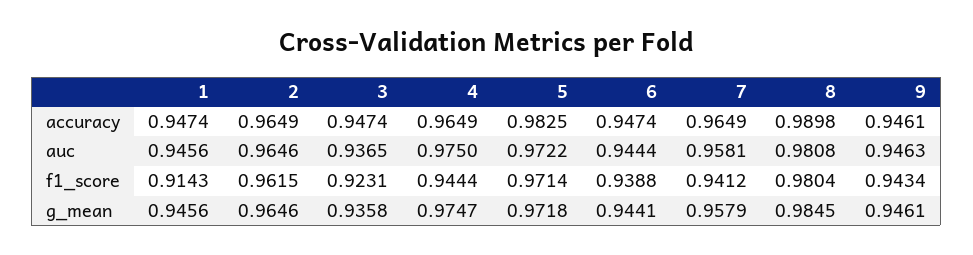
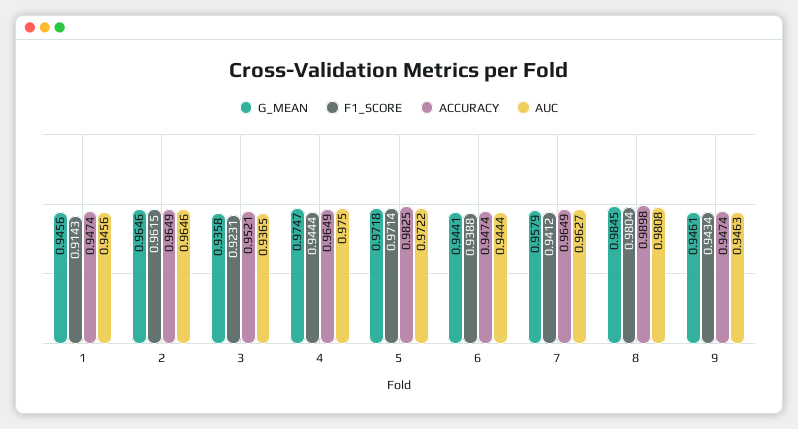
  {
    "accuracy": {
      "1": 0.9474,
      "2": 0.9649,
-     "3": 0.9474,
+     "3": 0.9521,
      "4": 0.9649,
      "5": 0.9825,
      "6": 0.9474,
      "7": 0.9649,
      "8": 0.9898,
-     "9": 0.9461
+     "9": 0.9474
    },
    "auc": {
      "1": 0.9456,
      "2": 0.9646,
      "3": 0.9365,
      "4": 0.975,
      "5": 0.9722,
      "6": 0.9444,
-     "7": 0.9581,
+     "7": 0.9627,
      "8": 0.9808,
      "9": 0.9463
    },
    "f1_score": {
      "1": 0.9143,
      "2": 0.9615,
      "3": 0.9231,
      "4": 0.9444,
      "5": 0.9714,
      "6": 0.9388,
      "7": 0.9412,
      "8": 0.9804,
      "9": 0.9434
    },
    "g_mean": {
      "1": 0.9456,
      "2": 0.9646,
      "3": 0.9358,
      "4": 0.9747,
      "5": 0.9718,
      "6": 0.9441,
      "7": 0.9579,
      "8": 0.9845,
      "9": 0.9461
    }
  }

